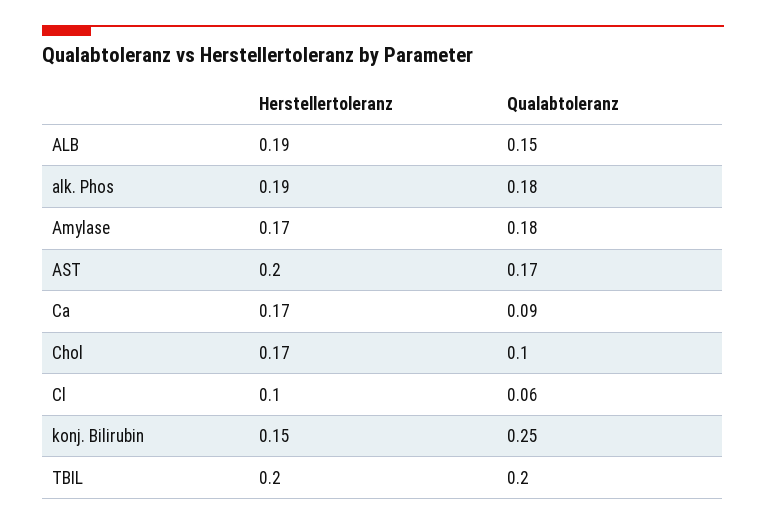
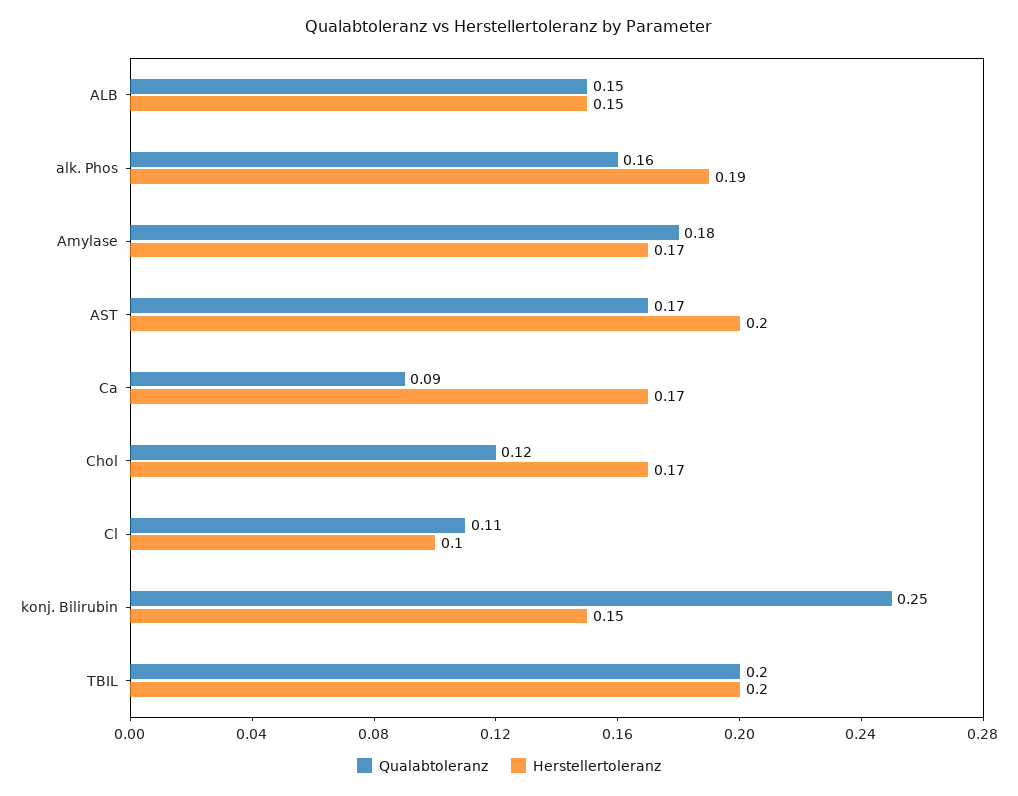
  {
    "Herstellertoleranz": {
-     "ALB": 0.19,
+     "ALB": 0.15,
      "alk. Phos": 0.19,
      "Amylase": 0.17,
      "AST": 0.2,
      "Ca": 0.17,
      "Chol": 0.17,
      "Cl": 0.1,
      "konj. Bilirubin": 0.15,
      "TBIL": 0.2
    },
    "Qualabtoleranz": {
      "ALB": 0.15,
-     "alk. Phos": 0.18,
+     "alk. Phos": 0.16,
      "Amylase": 0.18,
      "AST": 0.17,
      "Ca": 0.09,
-     "Chol": 0.1,
+     "Chol": 0.12,
-     "Cl": 0.06,
+     "Cl": 0.11,
      "konj. Bilirubin": 0.25,
      "TBIL": 0.2
    }
  }

